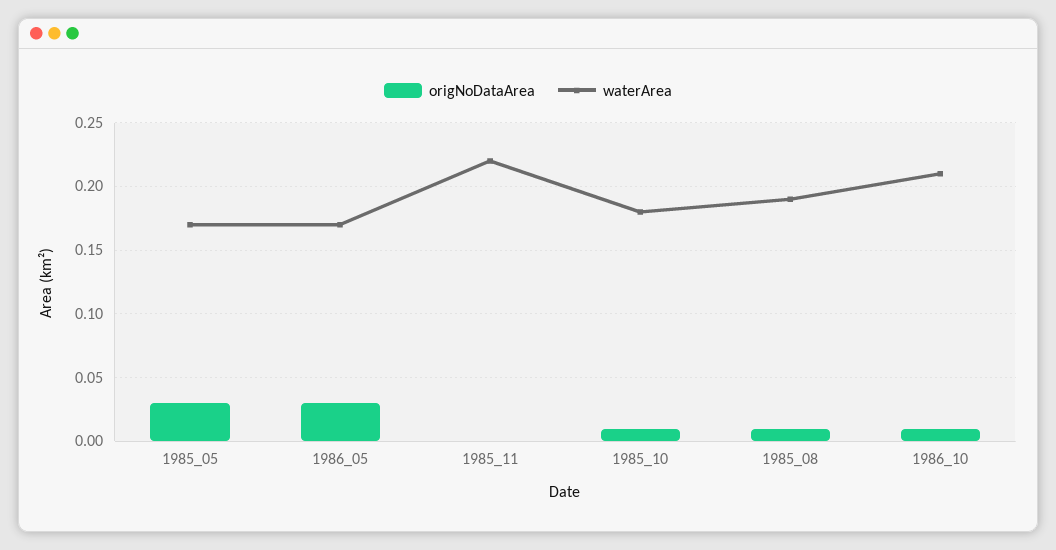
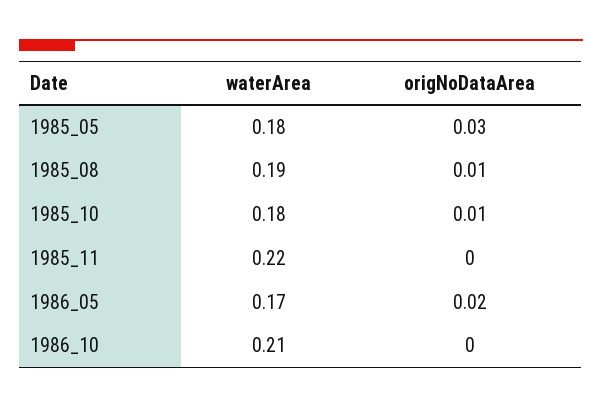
  {
    "origNoDataArea": {
      "1985_05": 0.03,
-     "1986_05": 0.03,
+     "1986_05": 0.02,
      "1985_11": 0,
      "1985_10": 0.01,
      "1985_08": 0.01,
-     "1986_10": 0.01
+     "1986_10": 0
    },
    "waterArea": {
-     "1985_05": 0.17,
+     "1985_05": 0.18,
      "1986_05": 0.17,
      "1985_11": 0.22,
      "1985_10": 0.18,
      "1985_08": 0.19,
      "1986_10": 0.21
    }
  }

